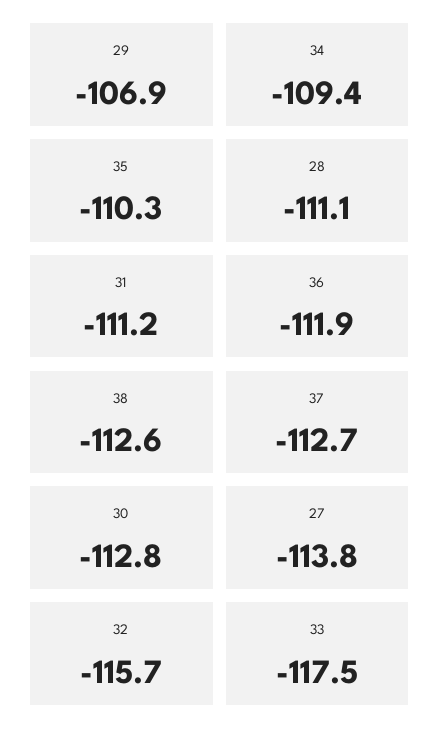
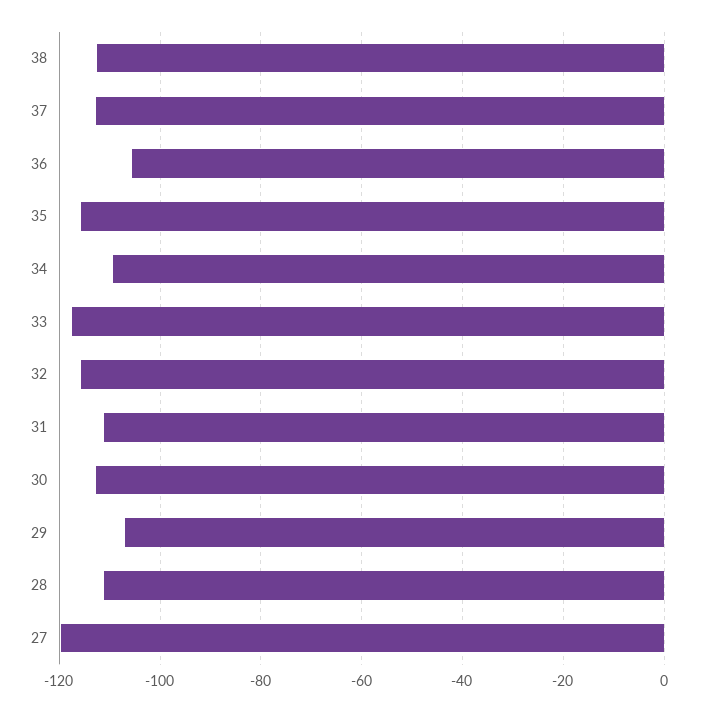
  {
    "29": -106.9,
    "34": -109.4,
-   "35": -110.3,
+   "35": -116,
    "28": -111.1,
    "31": -111.2,
-   "36": -111.9,
+   "36": -106,
    "38": -112.6,
    "37": -112.7,
    "30": -112.8,
-   "27": -113.8,
+   "27": -120,
    "32": -115.7,
    "33": -117.5
  }

